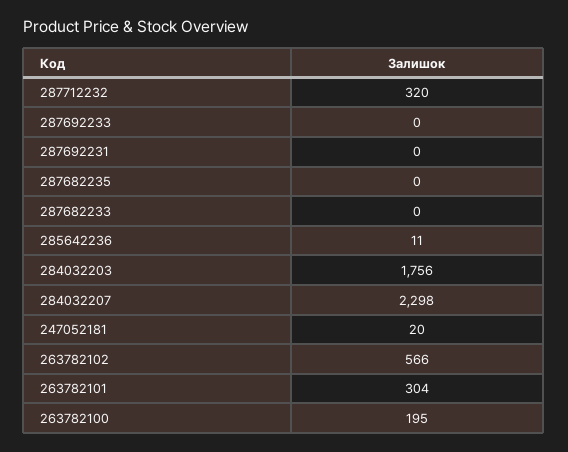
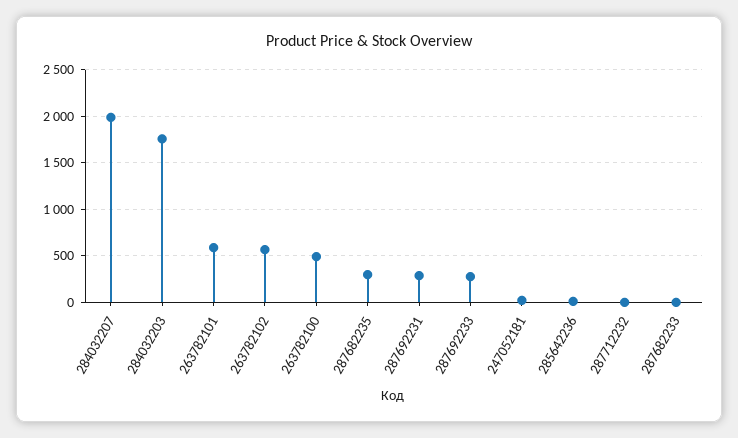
  {
-   "287712232": 320,
+   "287712232": 0,
-   "287692233": 0,
+   "287692233": 300,
-   "287692231": 0,
+   "287692231": 300,
-   "287682235": 0,
+   "287682235": 300,
    "287682233": 0,
    "285642236": 11,
    "284032203": 1756,
-   "284032207": 2298,
+   "284032207": 2000,
    "247052181": 20,
    "263782102": 566,
-   "263782101": 304,
+   "263782101": 600,
-   "263782100": 195
+   "263782100": 500
  }

